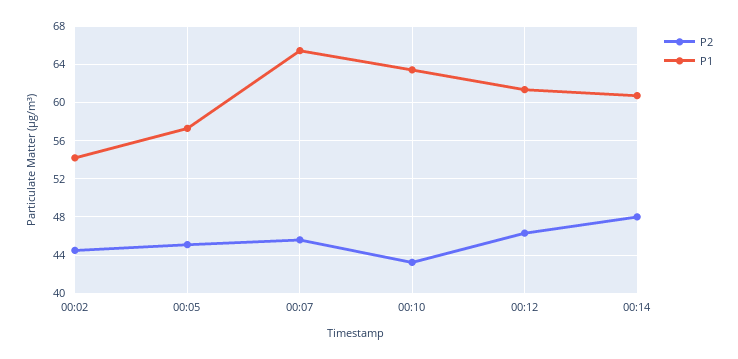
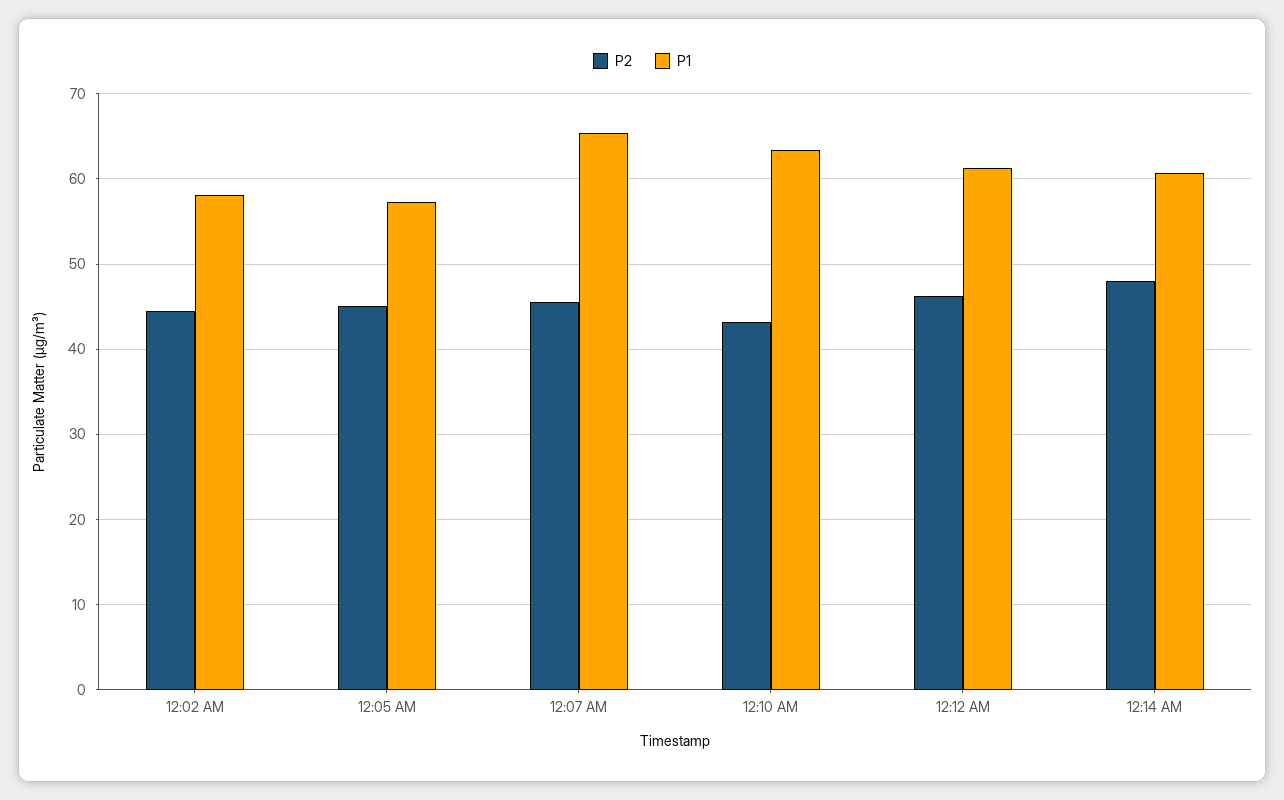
  {
    "P2": {
      "00:02": 45,
      "00:05": 45,
      "00:07": 46,
      "00:10": 43,
      "00:12": 46,
      "00:14": 48
    },
    "P1": {
-     "00:02": 54,
+     "00:02": 58,
      "00:05": 57,
      "00:07": 65,
      "00:10": 63,
      "00:12": 61,
      "00:14": 61
    }
  }

